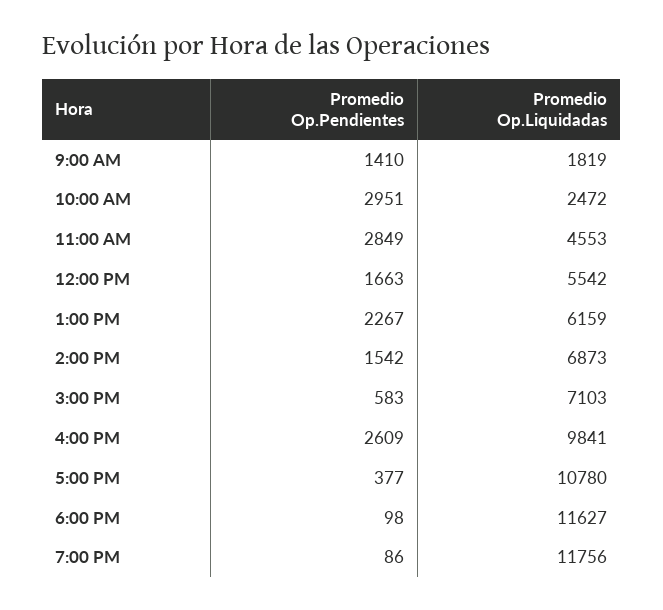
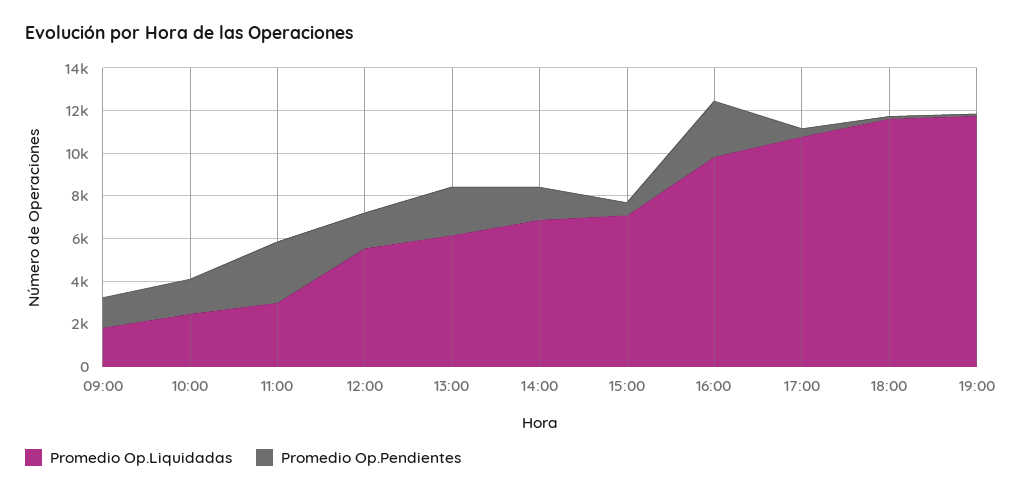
  {
    "Promedio Op.Pendientes": {
      "9:00 AM": 1410,
-     "10:00 AM": 2951,
+     "10:00 AM": 1500,
      "11:00 AM": 2849,
      "12:00 PM": 1663,
      "1:00 PM": 2267,
      "2:00 PM": 1542,
      "3:00 PM": 583,
      "4:00 PM": 2609,
      "5:00 PM": 377,
      "6:00 PM": 98,
      "7:00 PM": 86
    },
    "Promedio Op.Liquidadas": {
      "9:00 AM": 1819,
      "10:00 AM": 2472,
-     "11:00 AM": 4553,
+     "11:00 AM": 3000,
      "12:00 PM": 5542,
      "1:00 PM": 6159,
      "2:00 PM": 6873,
      "3:00 PM": 7103,
      "4:00 PM": 9841,
      "5:00 PM": 10780,
      "6:00 PM": 11627,
      "7:00 PM": 11756
    }
  }

